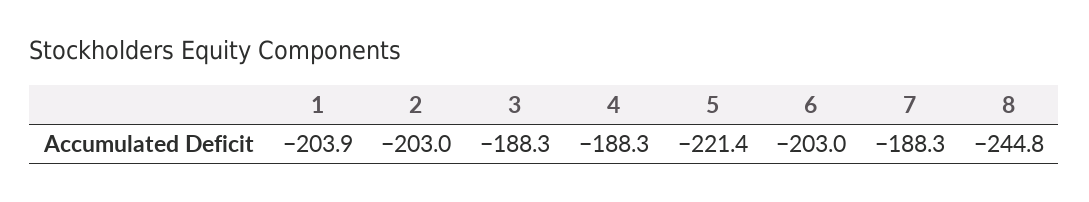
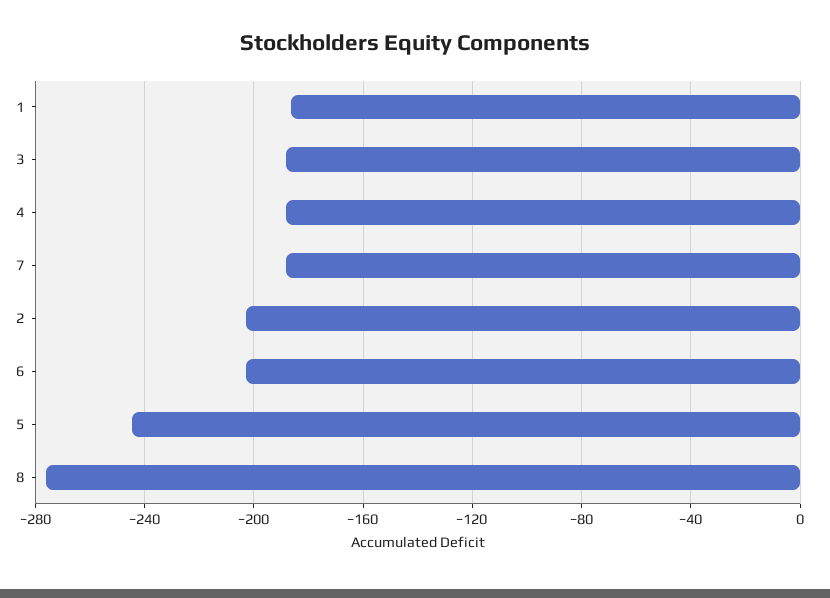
  {
-   "1": -203.9,
+   "1": -185,
    "2": -203,
    "3": -188.3,
    "4": -188.3,
-   "5": -221.4,
+   "5": -245,
    "6": -203,
    "7": -188.3,
-   "8": -244.8
+   "8": -275
  }

